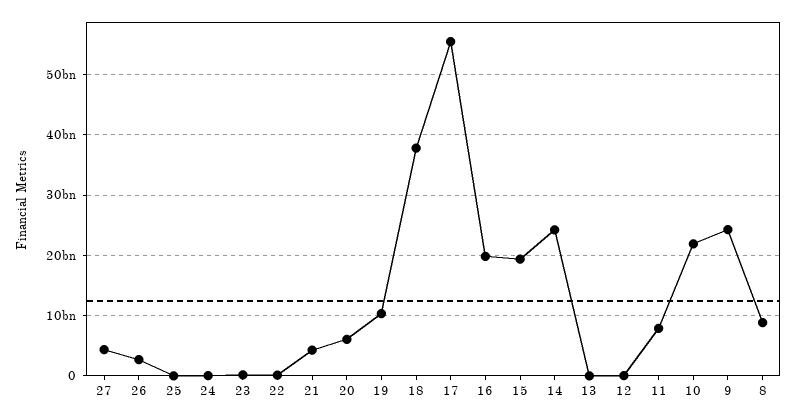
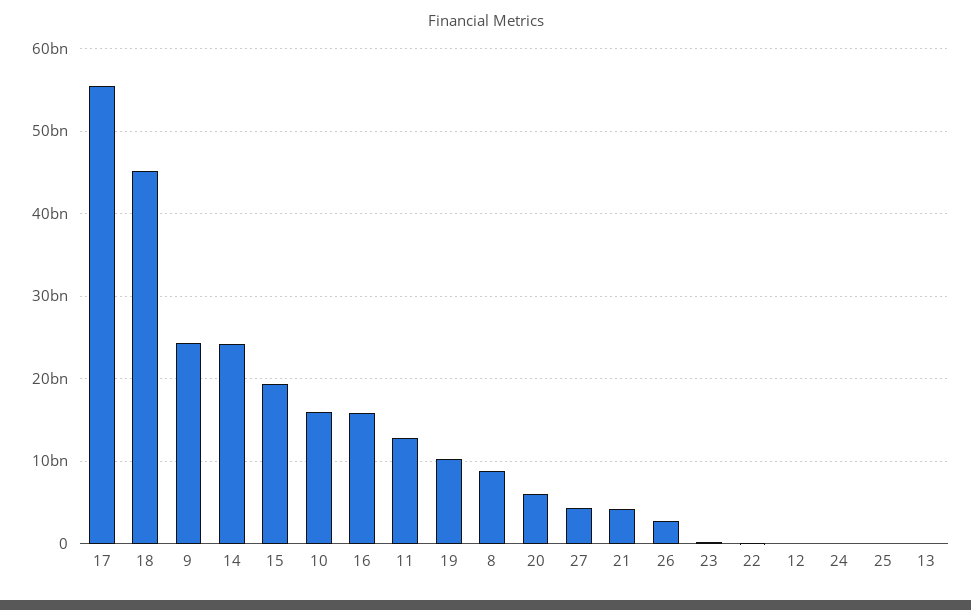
  {
    "27": 4000000000,
    "26": 3000000000,
    "25": 0,
    "24": 0,
    "23": 0,
    "22": 0,
    "21": 4000000000,
    "20": 6000000000,
    "19": 10000000000,
-   "18": 38000000000,
+   "18": 45000000000,
    "17": 55000000000,
-   "16": 20000000000,
+   "16": 16000000000,
    "15": 19000000000,
    "14": 24000000000,
    "13": 0,
    "12": 0,
-   "11": 8000000000,
+   "11": 13000000000,
-   "10": 22000000000,
+   "10": 16000000000,
    "9": 24000000000,
    "8": 9000000000
  }

